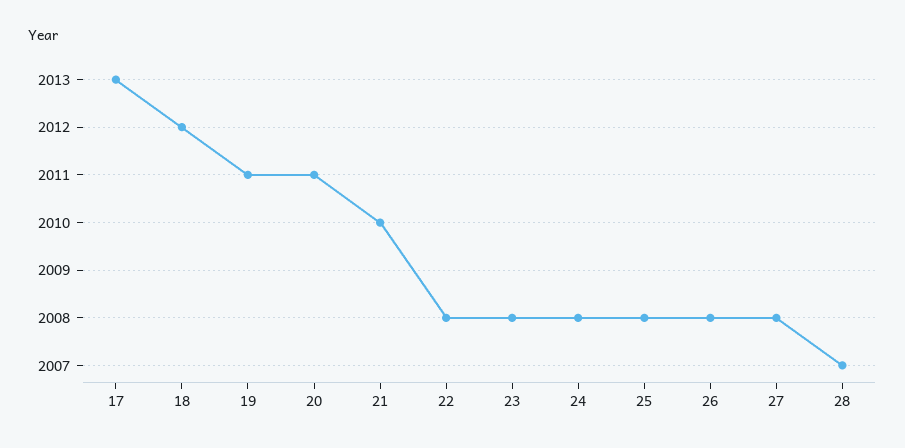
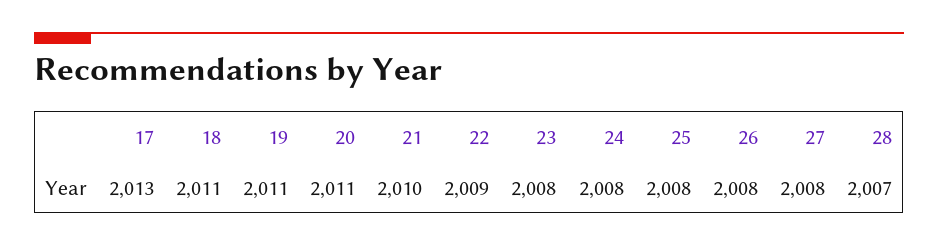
  {
    "17": 2013,
-   "18": 2012,
+   "18": 2011,
    "19": 2011,
    "20": 2011,
    "21": 2010,
-   "22": 2008,
+   "22": 2009,
    "23": 2008,
    "24": 2008,
    "25": 2008,
    "26": 2008,
    "27": 2008,
    "28": 2007
  }

